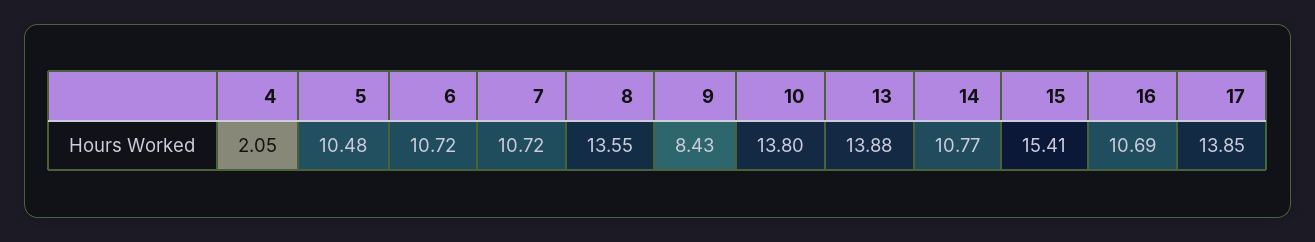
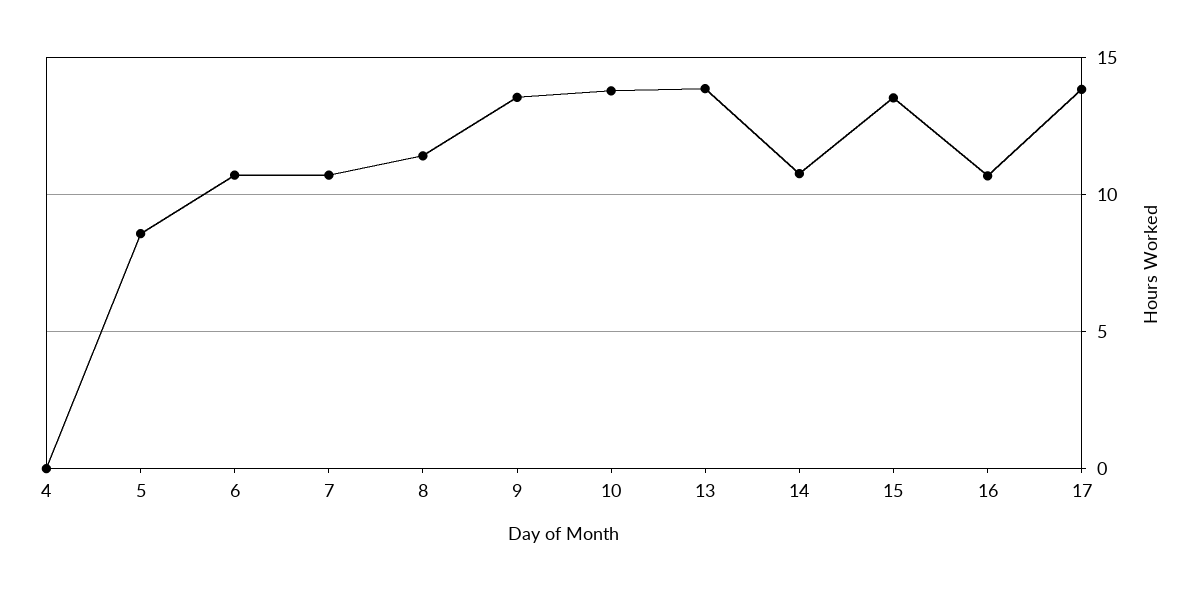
  {
-   "4": 2.05,
+   "4": 0,
-   "5": 10.48,
+   "5": 8.5,
    "6": 10.72,
    "7": 10.72,
-   "8": 13.55,
+   "8": 11.5,
-   "9": 8.43,
+   "9": 13.5,
    "10": 13.8,
    "13": 13.88,
    "14": 10.77,
-   "15": 15.41,
+   "15": 13.5,
    "16": 10.69,
    "17": 13.85
  }

